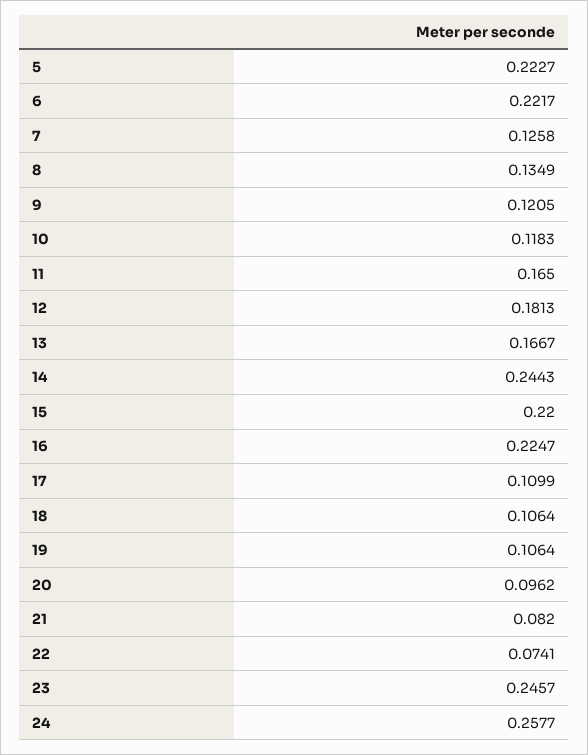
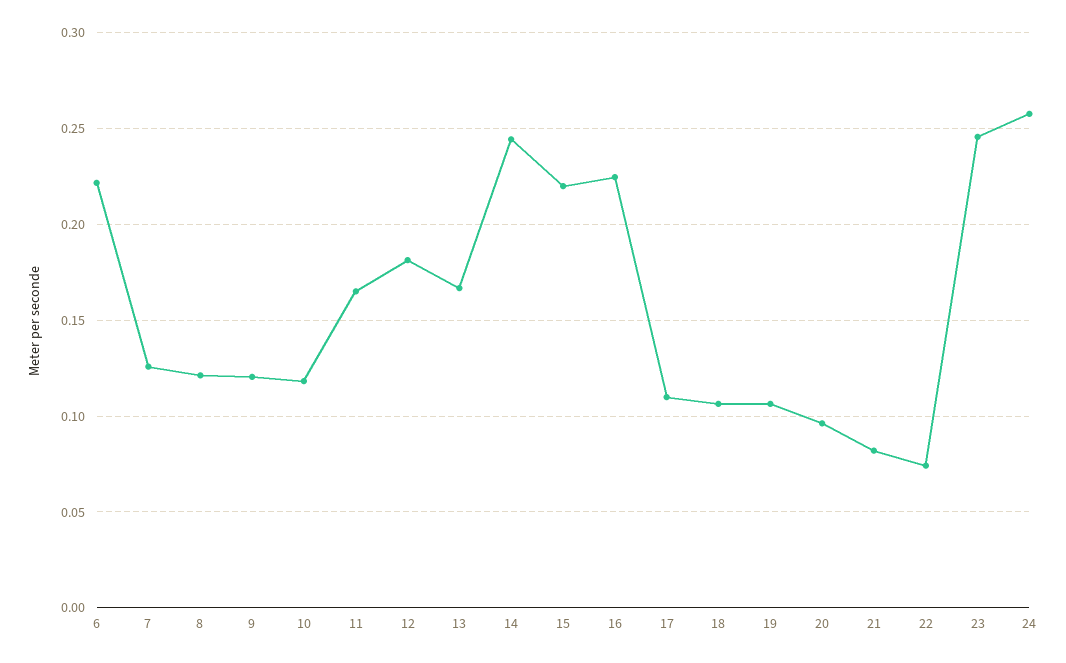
  {
-   "5": 0.2227,
    "6": 0.2217,
    "7": 0.1258,
-   "8": 0.1349,
+   "8": 0.12,
    "9": 0.1205,
    "10": 0.1183,
    "11": 0.165,
    "12": 0.1813,
    "13": 0.1667,
    "14": 0.2443,
    "15": 0.22,
    "16": 0.2247,
    "17": 0.1099,
    "18": 0.1064,
    "19": 0.1064,
    "20": 0.0962,
    "21": 0.082,
    "22": 0.0741,
    "23": 0.2457,
    "24": 0.2577
  }

